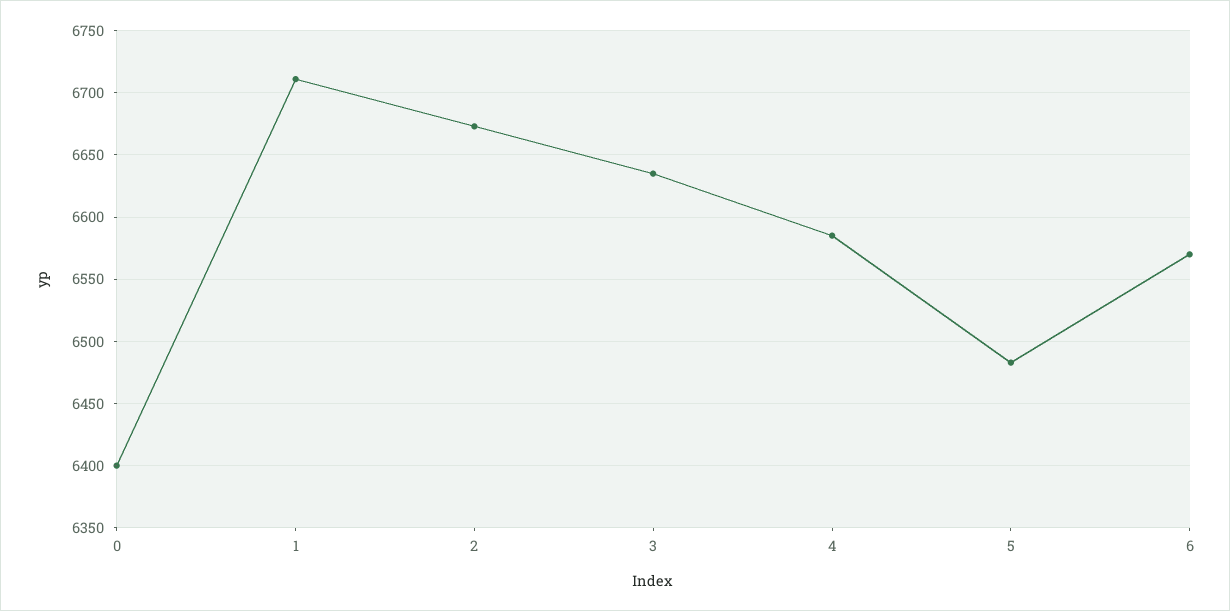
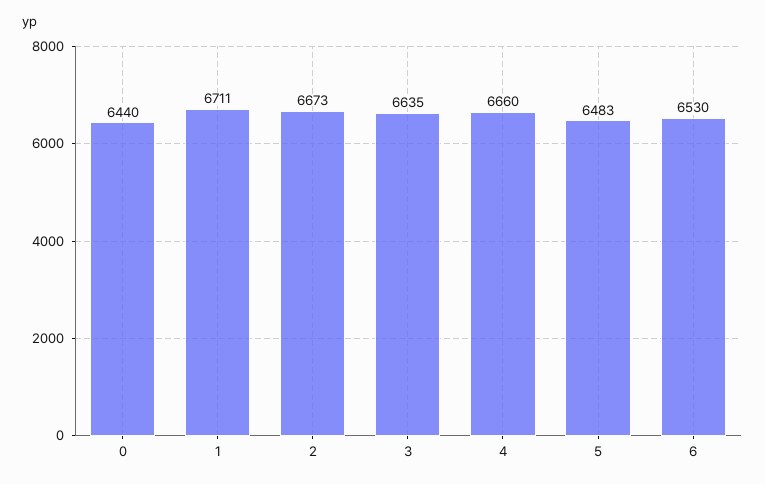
  {
-   "0": 6400,
+   "0": 6440,
    "1": 6711,
    "2": 6673,
    "3": 6635,
-   "4": 6585,
+   "4": 6660,
    "5": 6483,
-   "6": 6570
+   "6": 6530
  }

